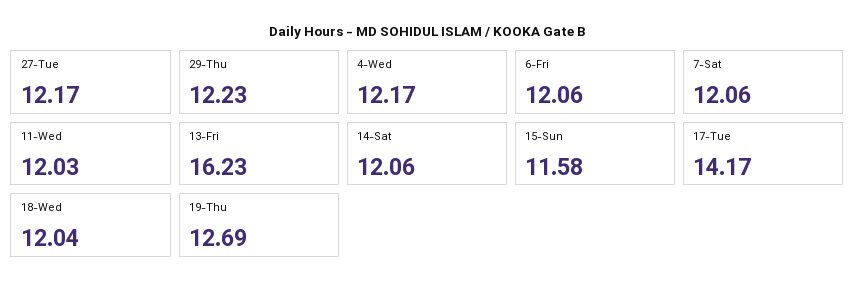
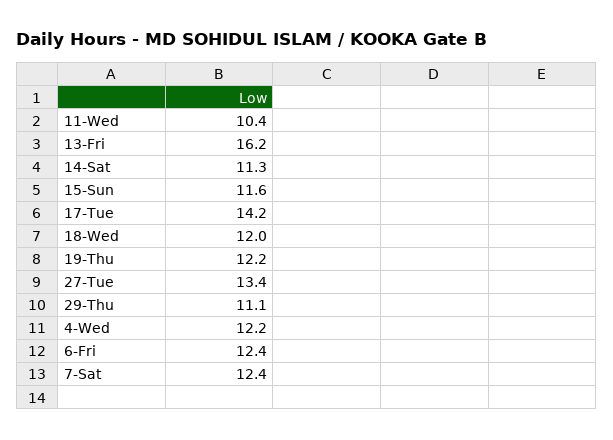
  {
-   "27-Tue": 12.17,
+   "27-Tue": 13.4,
-   "29-Thu": 12.23,
+   "29-Thu": 11.1,
    "4-Wed": 12.17,
-   "6-Fri": 12.06,
+   "6-Fri": 12.4,
-   "7-Sat": 12.06,
+   "7-Sat": 12.4,
-   "11-Wed": 12.03,
+   "11-Wed": 10.4,
    "13-Fri": 16.23,
-   "14-Sat": 12.06,
+   "14-Sat": 11.3,
    "15-Sun": 11.58,
    "17-Tue": 14.17,
    "18-Wed": 12.04,
-   "19-Thu": 12.69
+   "19-Thu": 12.2
  }

